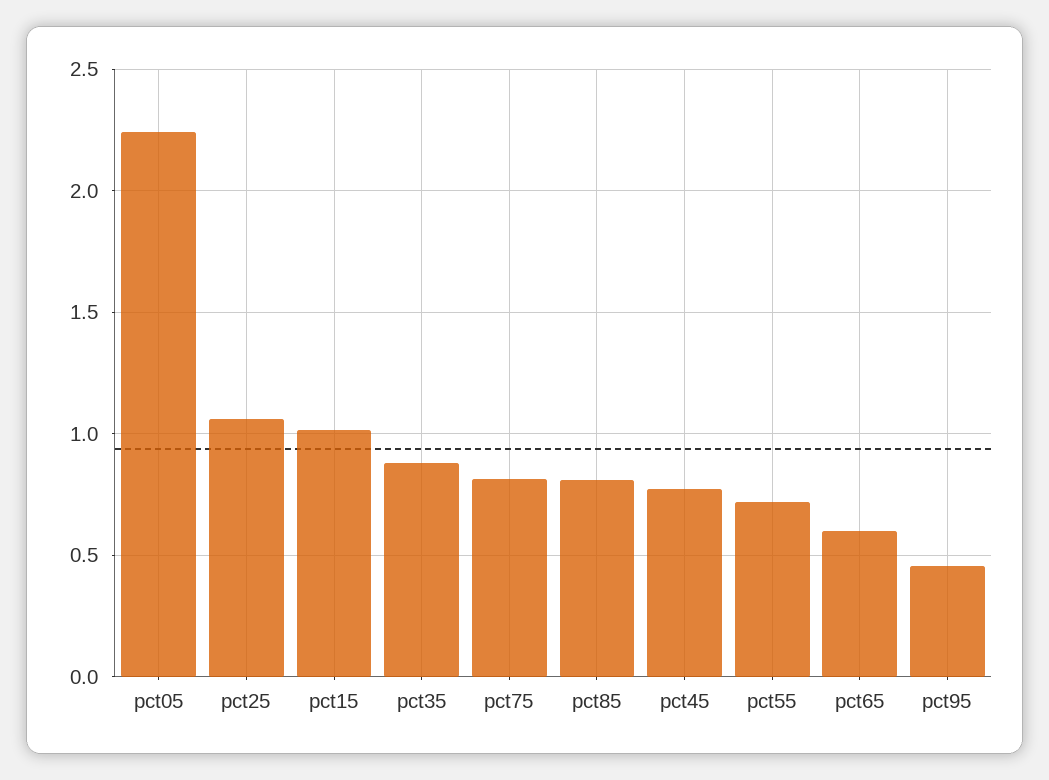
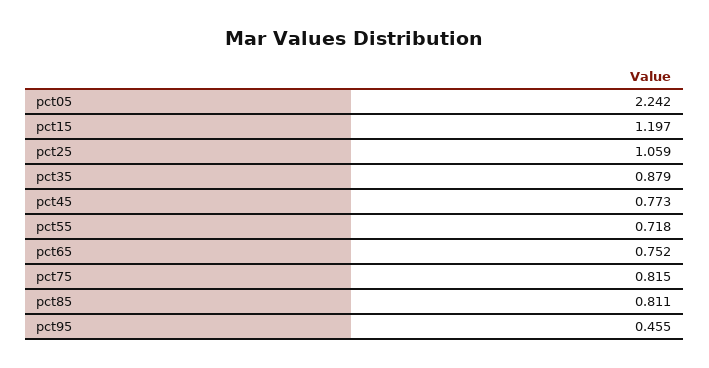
  {
    "pct05": 2.242,
    "pct25": 1.059,
-   "pct15": 1,
+   "pct15": 1.197,
    "pct35": 0.879,
    "pct75": 0.815,
    "pct85": 0.811,
    "pct45": 0.773,
    "pct55": 0.718,
-   "pct65": 0.6,
+   "pct65": 0.752,
    "pct95": 0.455
  }

